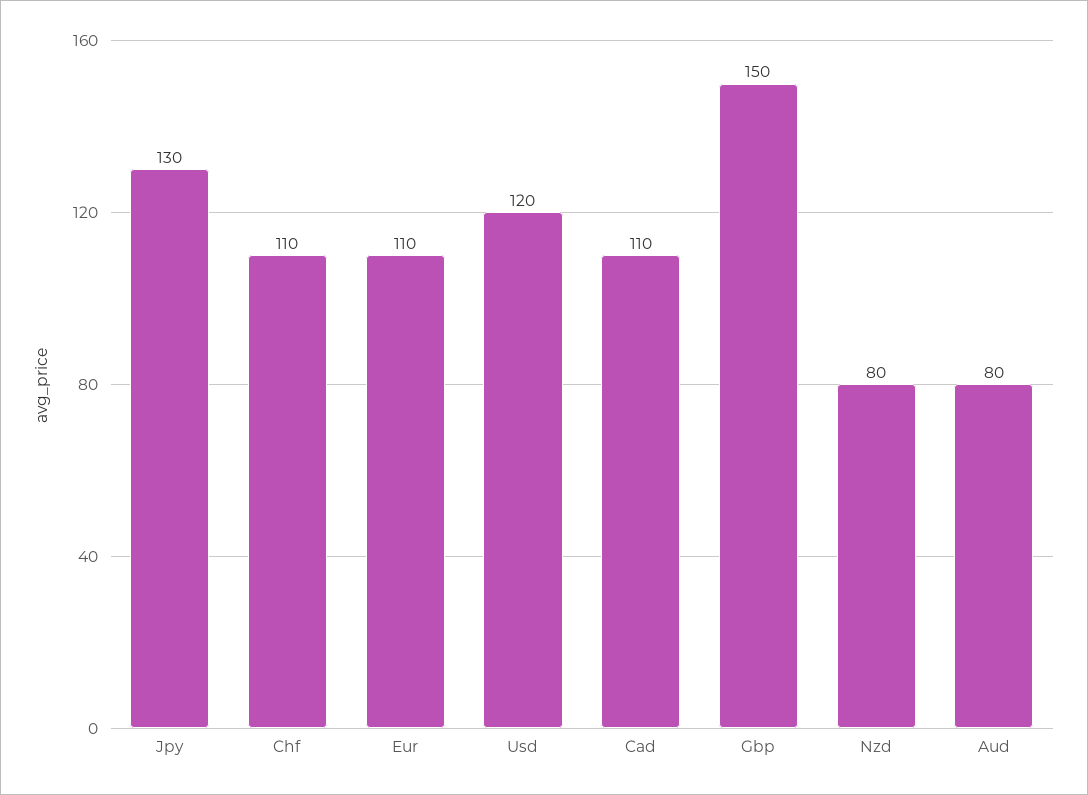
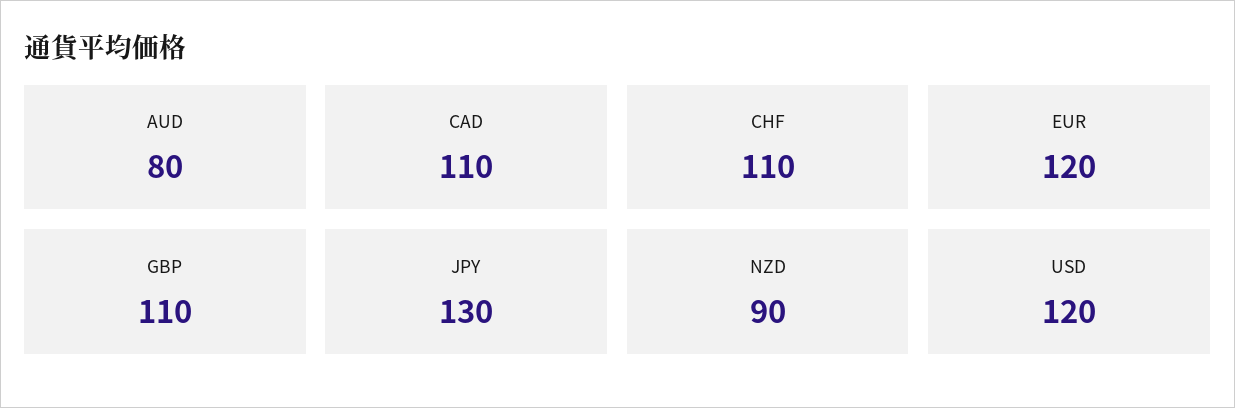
  {
    "Jpy": 130,
    "Chf": 110,
-   "Eur": 110,
+   "Eur": 120,
    "Usd": 120,
    "Cad": 110,
-   "Gbp": 150,
+   "Gbp": 110,
-   "Nzd": 80,
+   "Nzd": 90,
    "Aud": 80
  }

